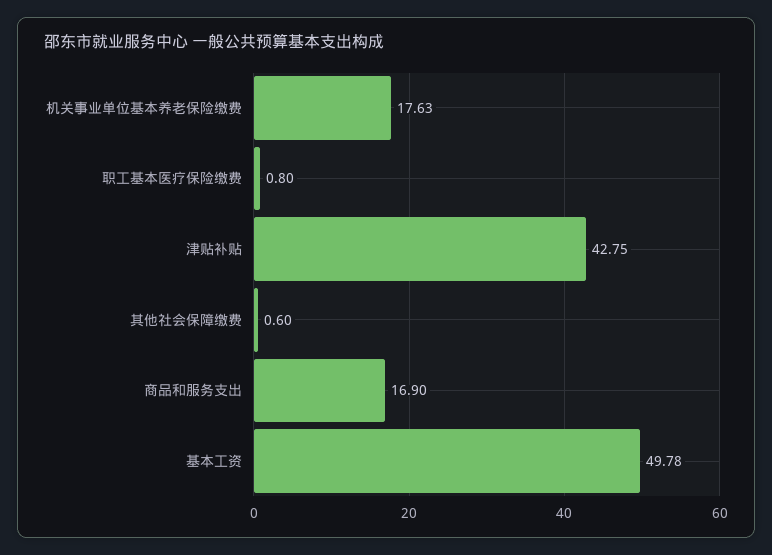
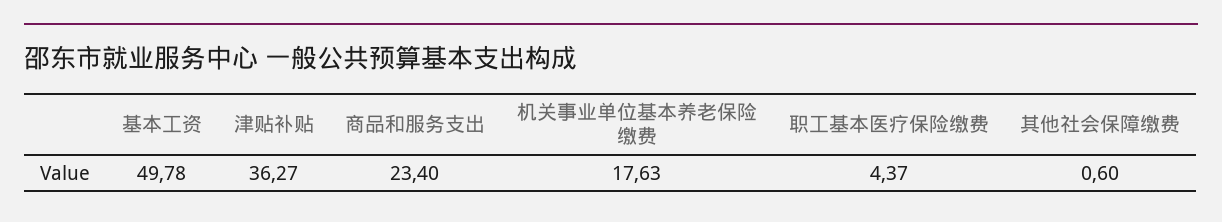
  {
    "机关事业单位基本养老保险缴费": 17.63,
-   "职工基本医疗保险缴费": 0.8,
+   "职工基本医疗保险缴费": 4.37,
-   "津贴补贴": 42.75,
+   "津贴补贴": 36.27,
    "其他社会保障缴费": 0.6,
-   "商品和服务支出": 16.9,
+   "商品和服务支出": 23.4,
    "基本工资": 49.78
  }

